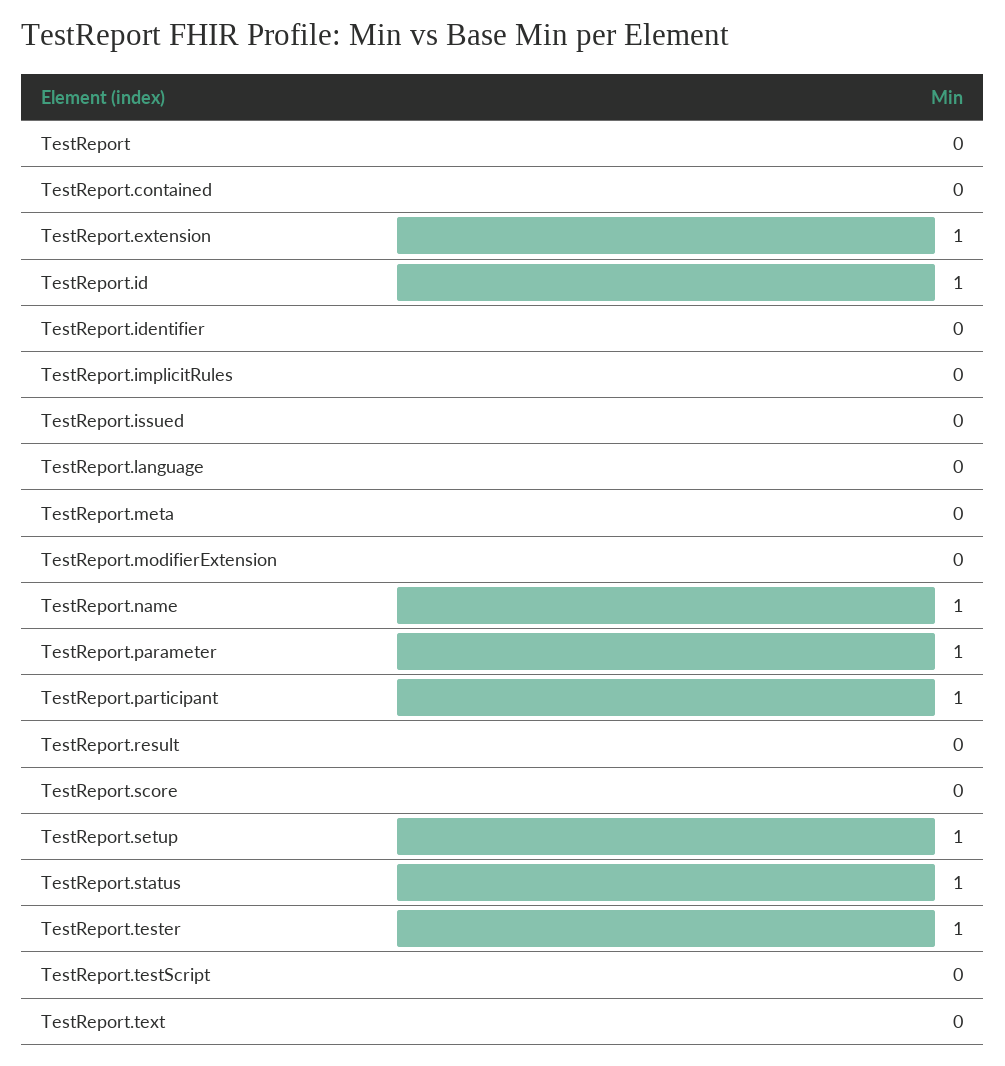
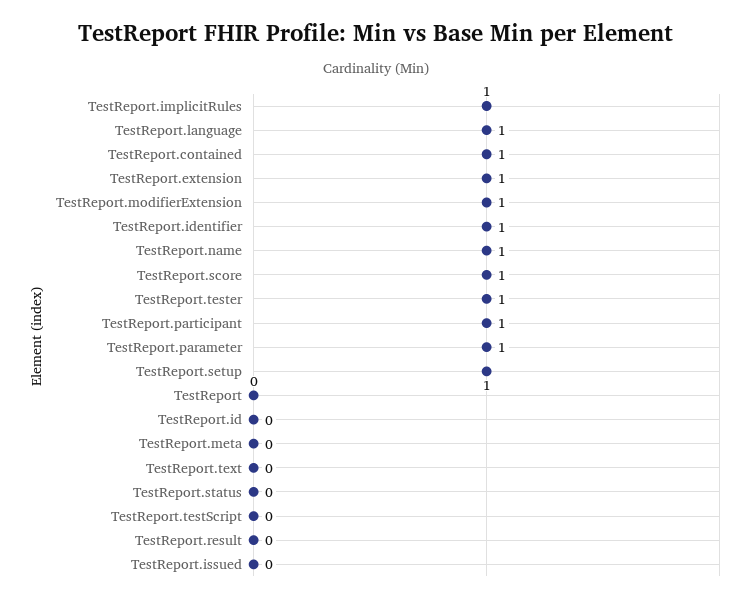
  {
    "TestReport": 0,
-   "TestReport.contained": 0,
+   "TestReport.contained": 1,
    "TestReport.extension": 1,
-   "TestReport.id": 1,
+   "TestReport.id": 0,
-   "TestReport.identifier": 0,
+   "TestReport.identifier": 1,
-   "TestReport.implicitRules": 0,
+   "TestReport.implicitRules": 1,
    "TestReport.issued": 0,
-   "TestReport.language": 0,
+   "TestReport.language": 1,
    "TestReport.meta": 0,
-   "TestReport.modifierExtension": 0,
+   "TestReport.modifierExtension": 1,
    "TestReport.name": 1,
    "TestReport.parameter": 1,
    "TestReport.participant": 1,
    "TestReport.result": 0,
-   "TestReport.score": 0,
+   "TestReport.score": 1,
    "TestReport.setup": 1,
-   "TestReport.status": 1,
+   "TestReport.status": 0,
    "TestReport.tester": 1,
    "TestReport.testScript": 0,
    "TestReport.text": 0
  }

